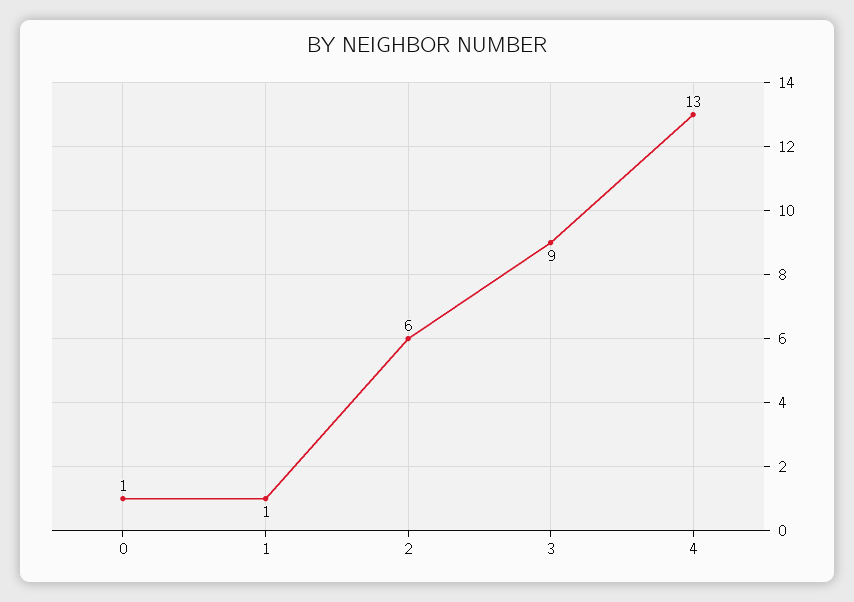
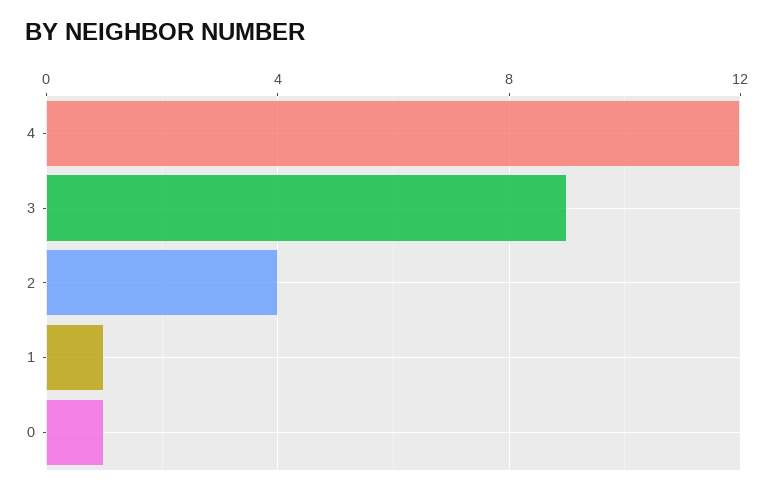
  {
    "0": 1,
    "1": 1,
-   "2": 6,
+   "2": 4,
    "3": 9,
-   "4": 13
+   "4": 12
  }

